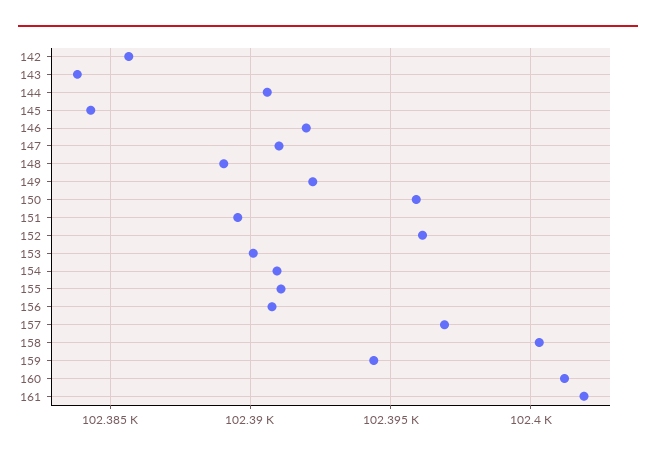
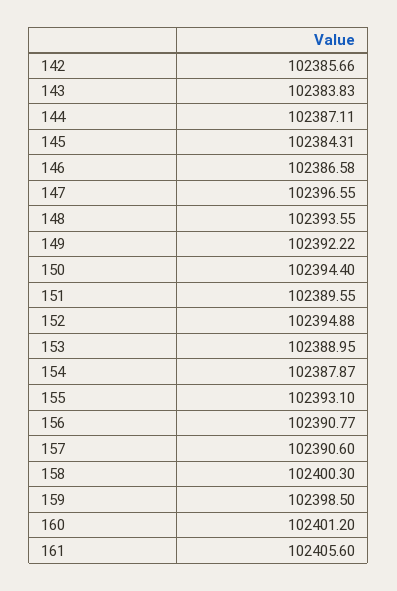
  {
    "142": 102385.66,
    "143": 102383.83,
-   "144": 102390.5,
+   "144": 102387.11,
    "145": 102384.31,
-   "146": 102392,
+   "146": 102386.58,
-   "147": 102391,
+   "147": 102396.55,
-   "148": 102389,
+   "148": 102393.55,
    "149": 102392.22,
-   "150": 102396,
+   "150": 102394.4,
    "151": 102389.55,
-   "152": 102396,
+   "152": 102394.88,
-   "153": 102390,
+   "153": 102388.95,
-   "154": 102391,
+   "154": 102387.87,
-   "155": 102391,
+   "155": 102393.1,
    "156": 102390.77,
-   "157": 102397,
+   "157": 102390.6,
    "158": 102400.3,
-   "159": 102394.5,
+   "159": 102398.5,
    "160": 102401.2,
-   "161": 102402
+   "161": 102405.6
  }

